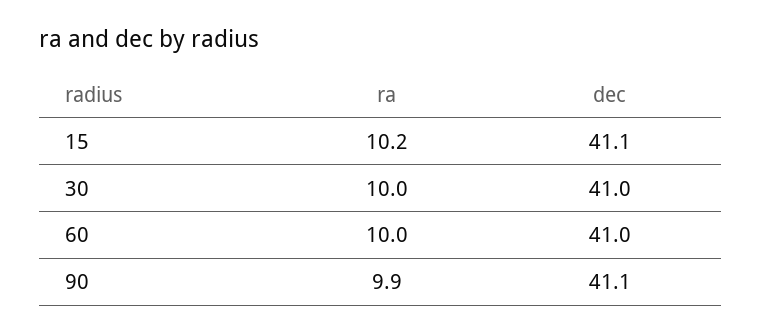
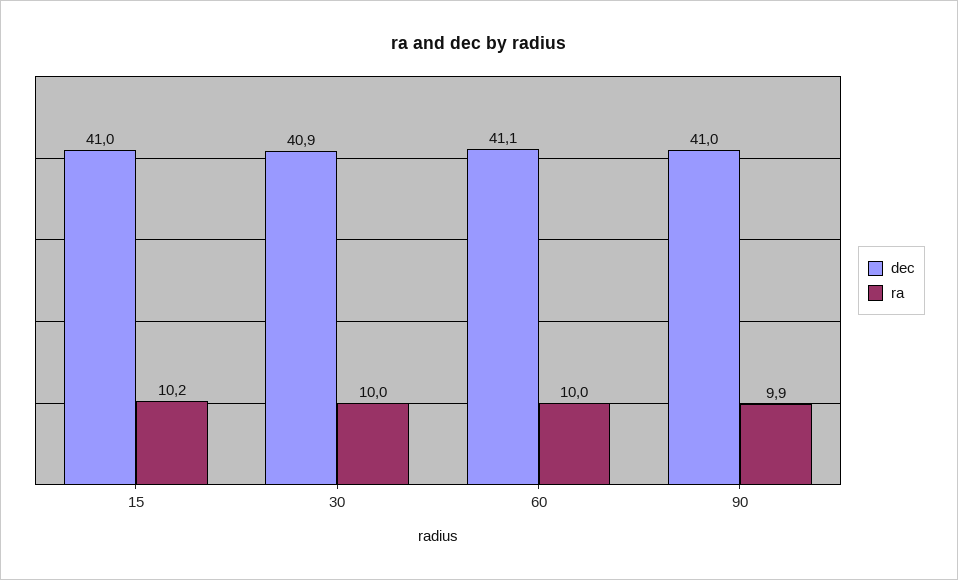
  {
    "ra": {
      "15": 10.2,
      "30": 10,
      "60": 10,
      "90": 9.9
    },
    "dec": {
-     "15": 41.1,
+     "15": 41,
-     "30": 41,
+     "30": 40.9,
-     "60": 41,
+     "60": 41.1,
-     "90": 41.1
+     "90": 41
    }
  }

